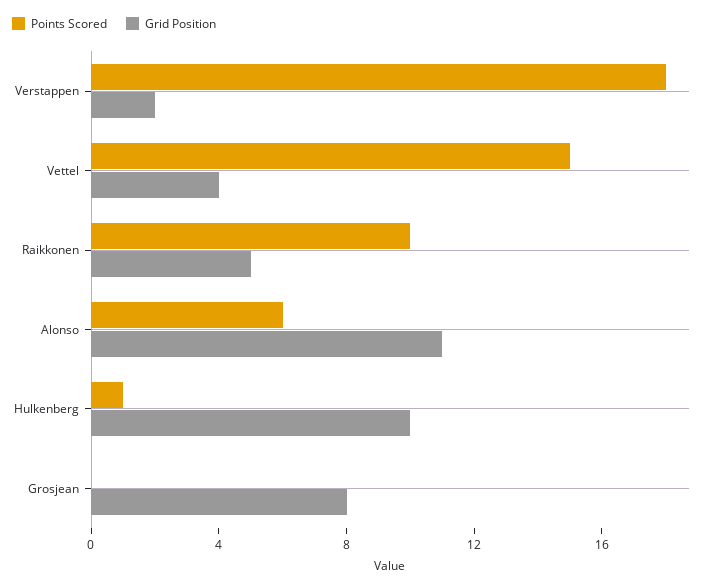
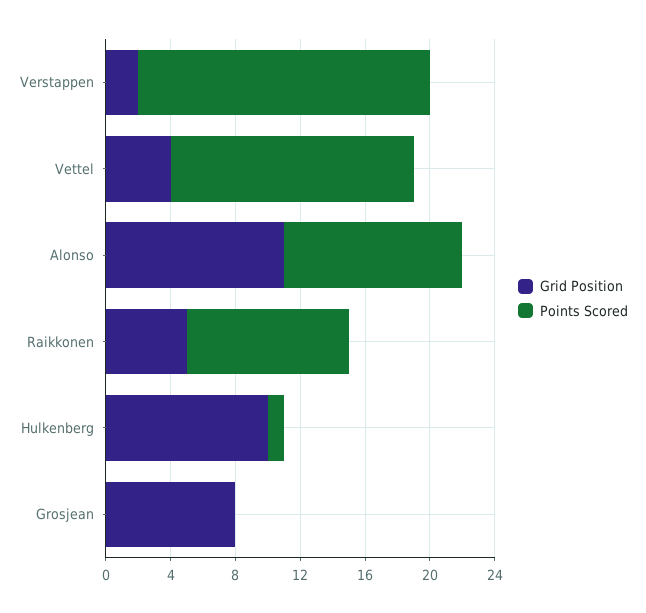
  {
    "Points Scored": {
      "Verstappen": 18,
      "Vettel": 15,
      "Raikkonen": 10,
-     "Alonso": 6,
+     "Alonso": 11,
      "Hulkenberg": 1,
      "Grosjean": 0
    },
    "Grid Position": {
      "Verstappen": 2,
      "Vettel": 4,
      "Raikkonen": 5,
      "Alonso": 11,
      "Hulkenberg": 10,
      "Grosjean": 8
    }
  }

